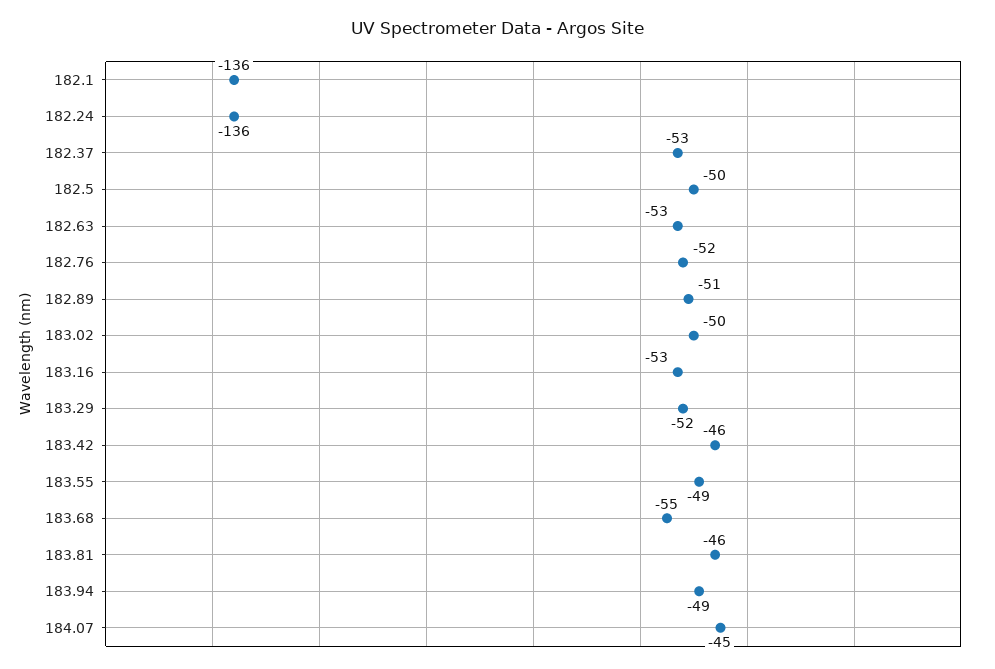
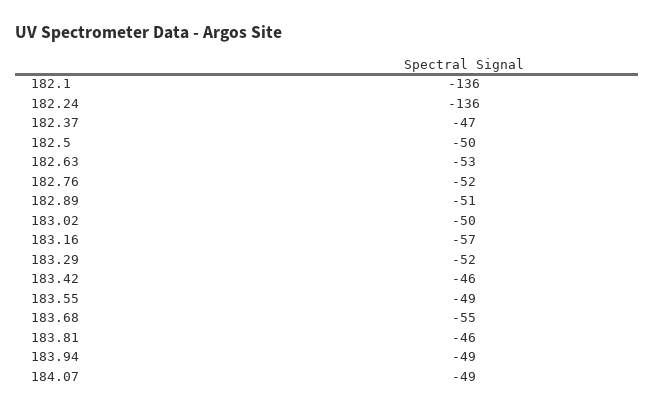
  {
    "182.1": -136,
    "182.24": -136,
-   "182.37": -53,
+   "182.37": -47,
    "182.5": -50,
    "182.63": -53,
    "182.76": -52,
    "182.89": -51,
    "183.02": -50,
-   "183.16": -53,
+   "183.16": -57,
    "183.29": -52,
    "183.42": -46,
    "183.55": -49,
    "183.68": -55,
    "183.81": -46,
    "183.94": -49,
-   "184.07": -45
+   "184.07": -49
  }

